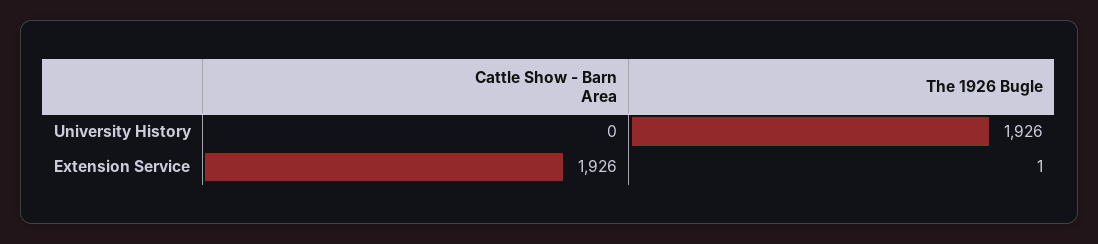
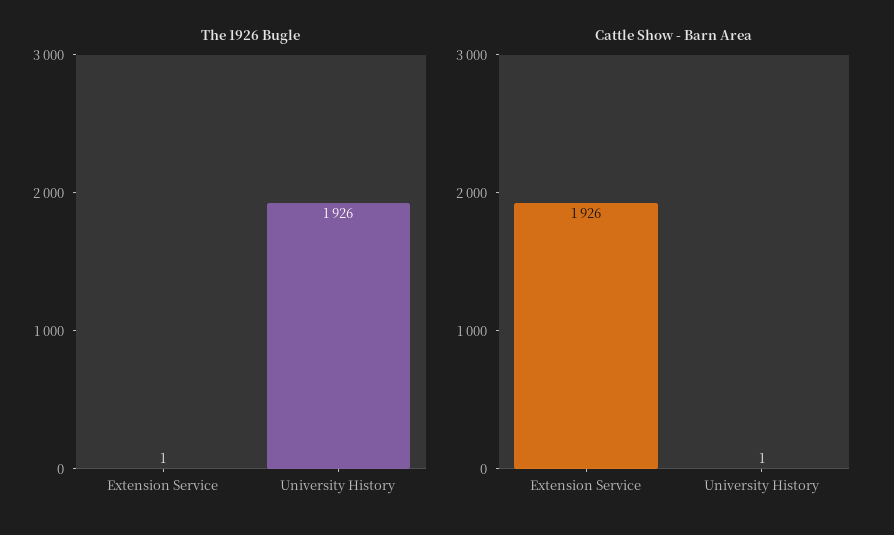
  {
    "Cattle Show - Barn Area": {
-     "University History": 0,
+     "University History": 1,
      "Extension Service": 1926
    },
    "The 1926 Bugle": {
      "University History": 1926,
      "Extension Service": 1
    }
  }

